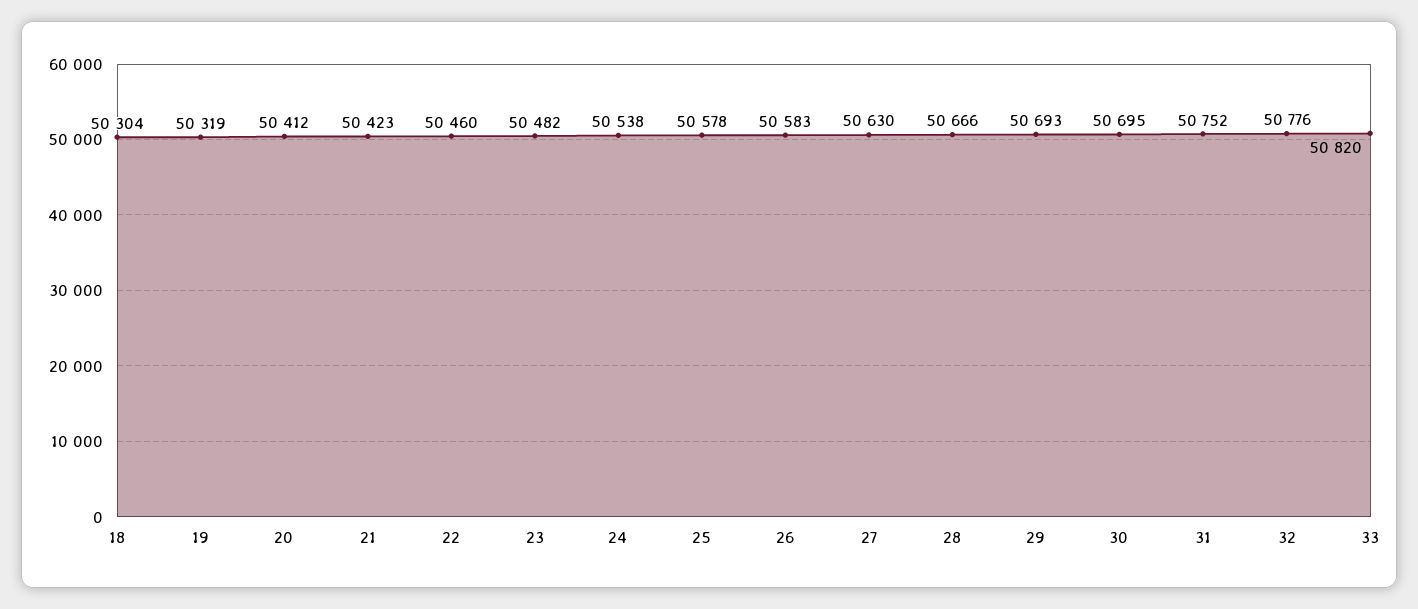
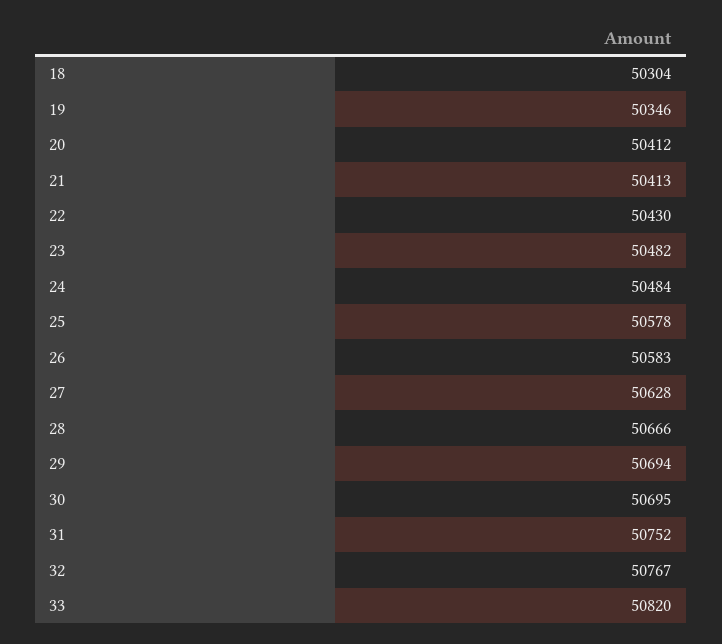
  {
    "18": 50304,
-   "19": 50319,
+   "19": 50346,
    "20": 50412,
-   "21": 50423,
+   "21": 50413,
-   "22": 50460,
+   "22": 50430,
    "23": 50482,
-   "24": 50538,
+   "24": 50484,
    "25": 50578,
    "26": 50583,
-   "27": 50630,
+   "27": 50628,
    "28": 50666,
-   "29": 50693,
+   "29": 50694,
    "30": 50695,
    "31": 50752,
-   "32": 50776,
+   "32": 50767,
    "33": 50820
  }

